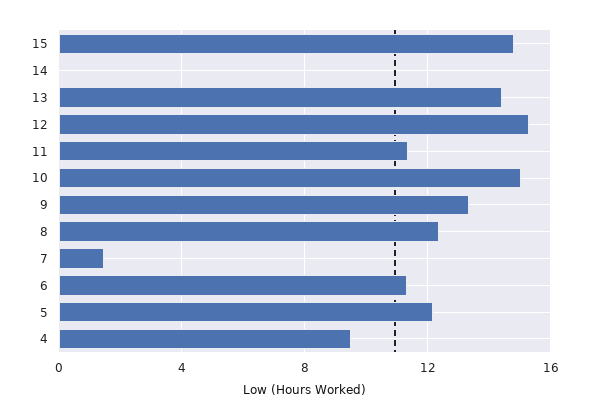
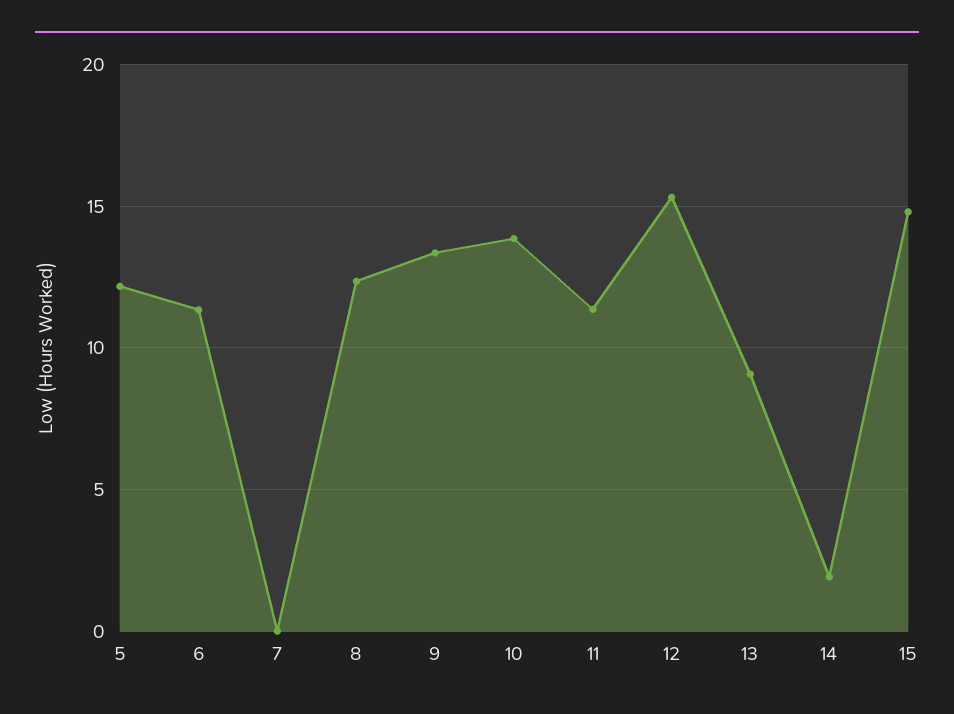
  {
    "15": 15,
-   "14": 0,
+   "14": 2,
-   "13": 14.5,
+   "13": 9,
    "12": 15.5,
    "11": 11.5,
-   "10": 15,
+   "10": 14,
    "9": 13.5,
    "8": 12.5,
-   "7": 1.5,
+   "7": 0,
    "6": 11.5,
-   "5": 12,
+   "5": 12
-   "4": 9.5
  }

